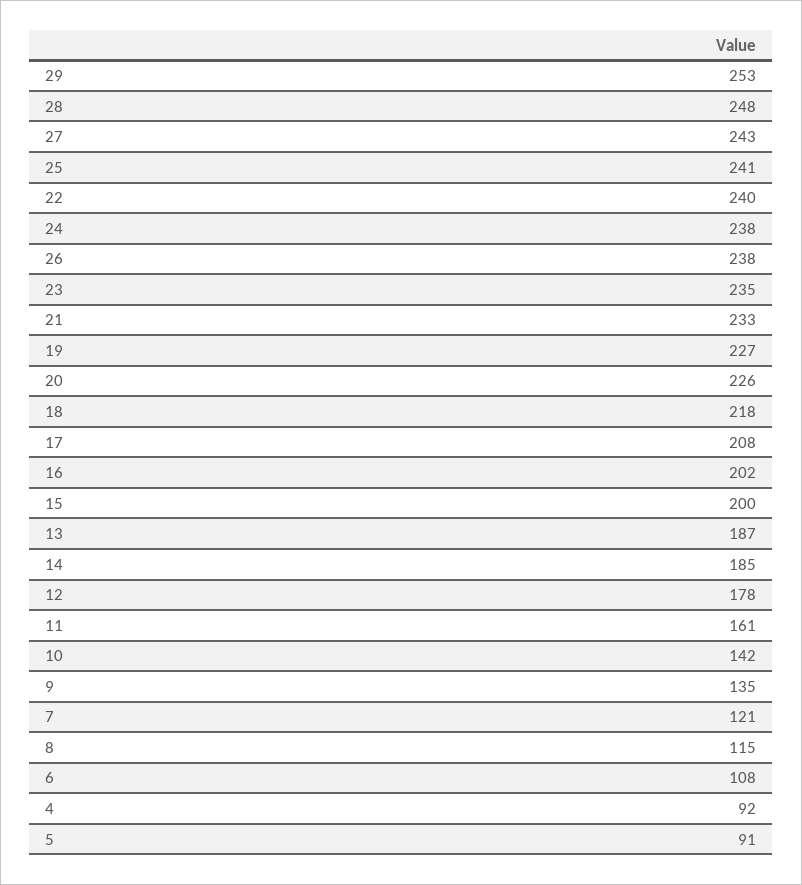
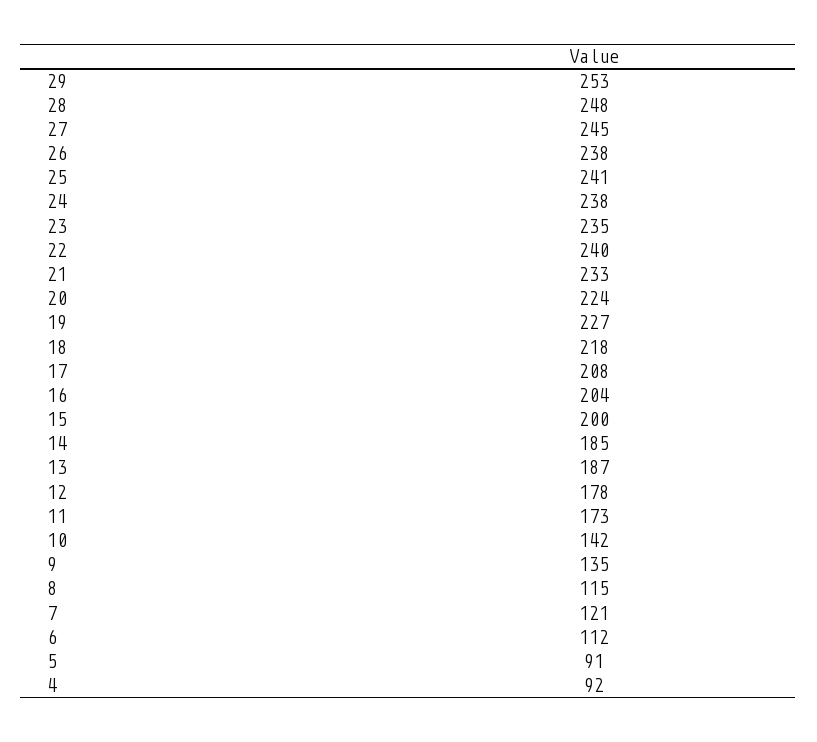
  {
    "29": 253,
    "28": 248,
-   "27": 243,
+   "27": 245,
    "25": 241,
    "22": 240,
    "24": 238,
    "26": 238,
    "23": 235,
    "21": 233,
    "19": 227,
-   "20": 226,
+   "20": 224,
    "18": 218,
    "17": 208,
-   "16": 202,
+   "16": 204,
    "15": 200,
    "13": 187,
    "14": 185,
    "12": 178,
-   "11": 161,
+   "11": 173,
    "10": 142,
    "9": 135,
    "7": 121,
    "8": 115,
-   "6": 108,
+   "6": 112,
    "4": 92,
    "5": 91
  }

